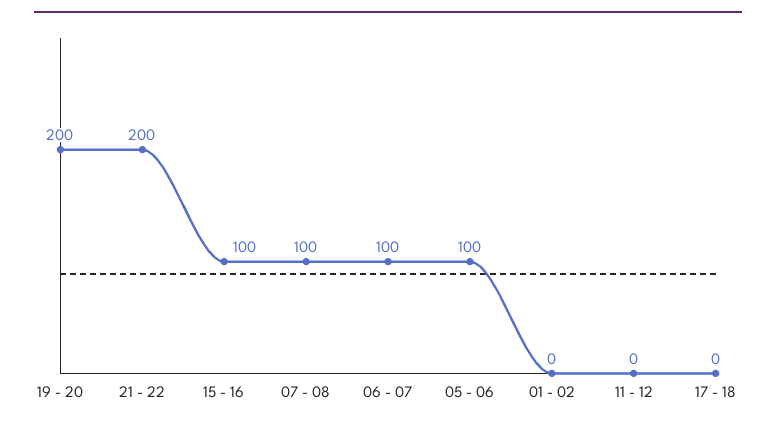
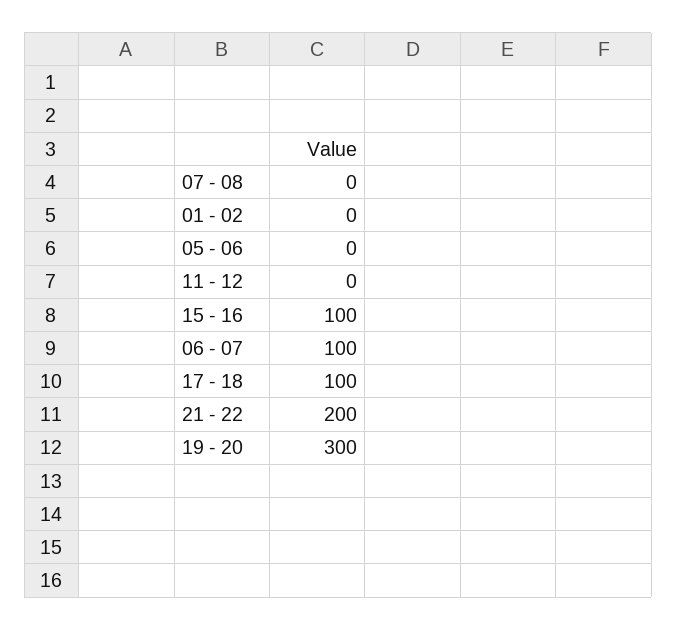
  {
-   "19 - 20": 200,
+   "19 - 20": 300,
    "21 - 22": 200,
    "15 - 16": 100,
-   "07 - 08": 100,
+   "07 - 08": 0,
    "06 - 07": 100,
-   "05 - 06": 100,
+   "05 - 06": 0,
    "01 - 02": 0,
    "11 - 12": 0,
-   "17 - 18": 0
+   "17 - 18": 100
  }

